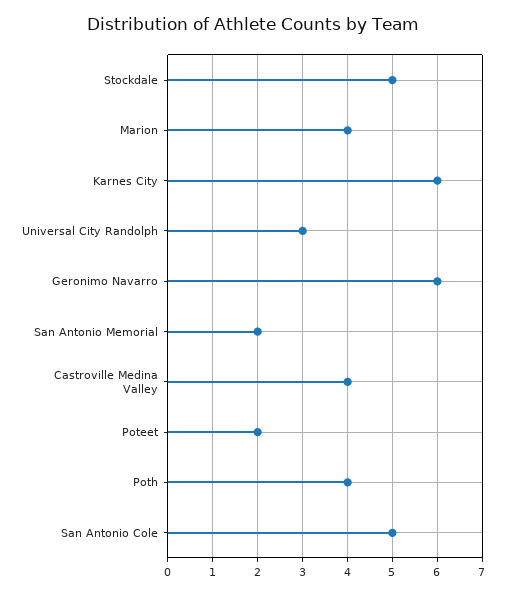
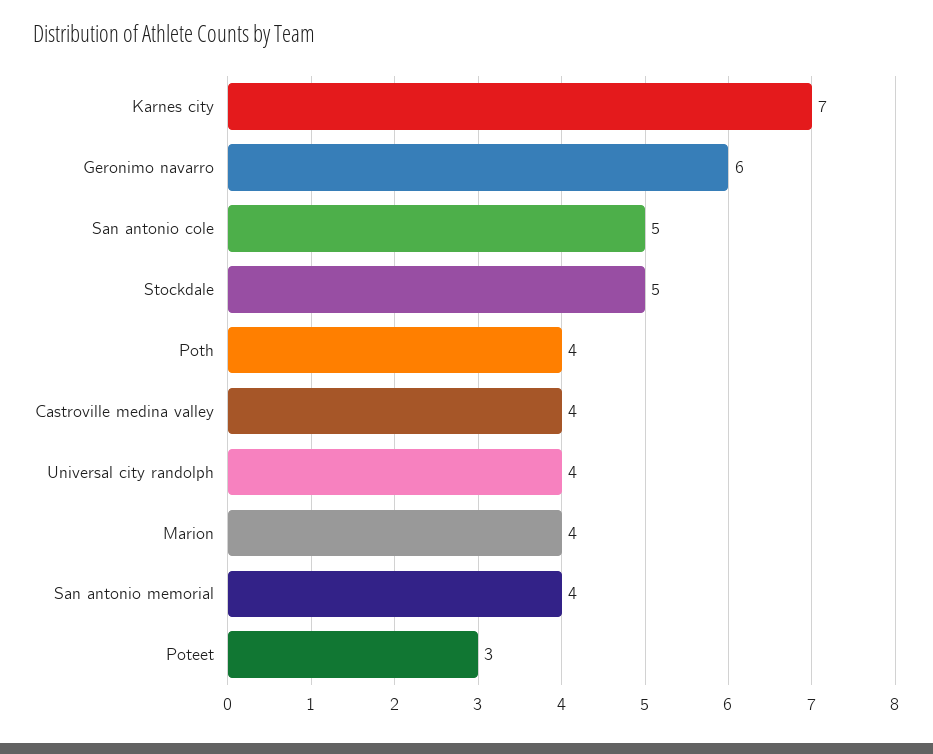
  {
    "Stockdale": 5,
    "Marion": 4,
-   "Karnes City": 6,
+   "Karnes City": 7,
-   "Universal City Randolph": 3,
+   "Universal City Randolph": 4,
    "Geronimo Navarro": 6,
-   "San Antonio Memorial": 2,
+   "San Antonio Memorial": 4,
    "Castroville Medina Valley": 4,
-   "Poteet": 2,
+   "Poteet": 3,
    "Poth": 4,
    "San Antonio Cole": 5
  }

